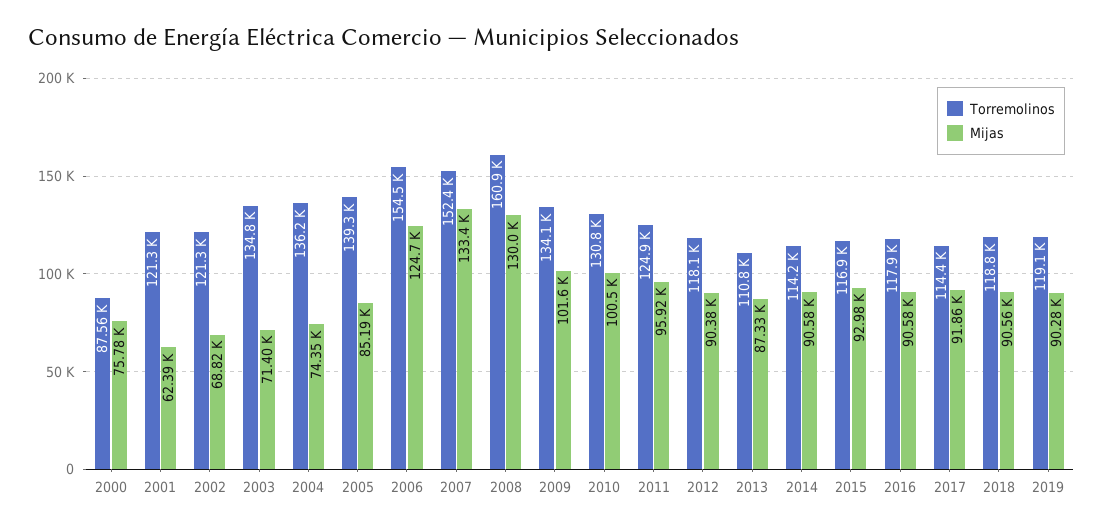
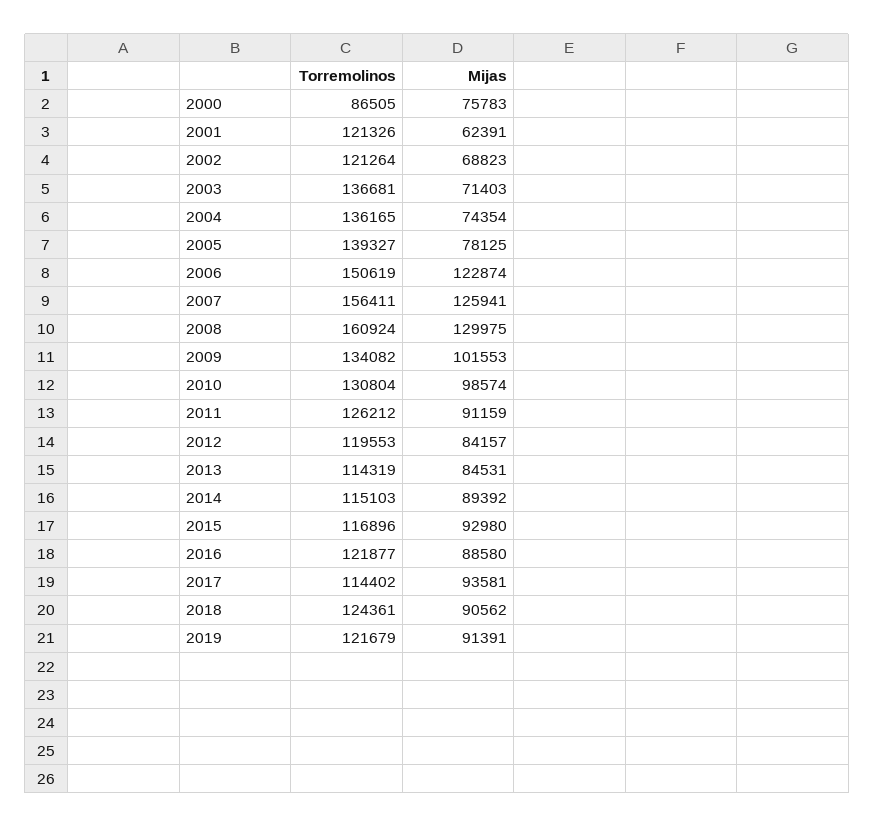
  {
    "Torremolinos": {
-     "2000": 87560,
+     "2000": 86505,
      "2001": 121326,
      "2002": 121264,
-     "2003": 134800,
+     "2003": 136681,
      "2004": 136165,
      "2005": 139327,
-     "2006": 154500,
+     "2006": 150619,
-     "2007": 152400,
+     "2007": 156411,
      "2008": 160924,
      "2009": 134082,
      "2010": 130804,
-     "2011": 124900,
+     "2011": 126212,
-     "2012": 118100,
+     "2012": 119553,
-     "2013": 110800,
+     "2013": 114319,
-     "2014": 114200,
+     "2014": 115103,
      "2015": 116896,
-     "2016": 117900,
+     "2016": 121877,
      "2017": 114402,
-     "2018": 118800,
+     "2018": 124361,
-     "2019": 119100
+     "2019": 121679
    },
    "Mijas": {
      "2000": 75783,
      "2001": 62391,
      "2002": 68823,
      "2003": 71403,
      "2004": 74354,
-     "2005": 85190,
+     "2005": 78125,
-     "2006": 124700,
+     "2006": 122874,
-     "2007": 133400,
+     "2007": 125941,
      "2008": 129975,
      "2009": 101553,
-     "2010": 100500,
+     "2010": 98574,
-     "2011": 95920,
+     "2011": 91159,
-     "2012": 90380,
+     "2012": 84157,
-     "2013": 87330,
+     "2013": 84531,
-     "2014": 90580,
+     "2014": 89392,
      "2015": 92980,
-     "2016": 90580,
+     "2016": 88580,
-     "2017": 91860,
+     "2017": 93581,
      "2018": 90562,
-     "2019": 90280
+     "2019": 91391
    }
  }

